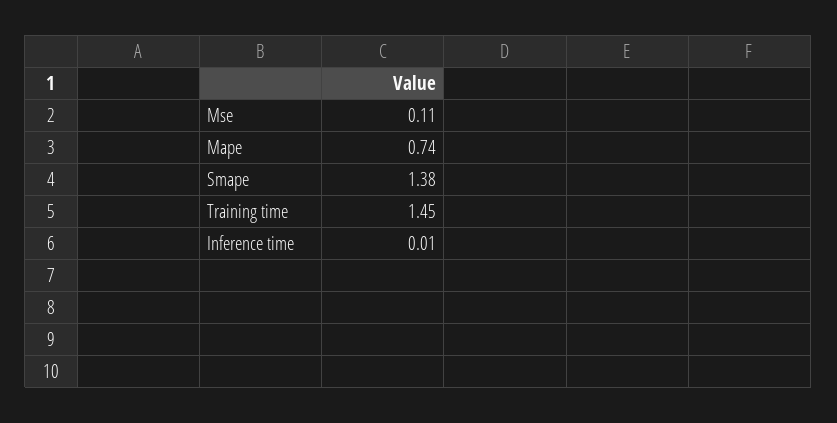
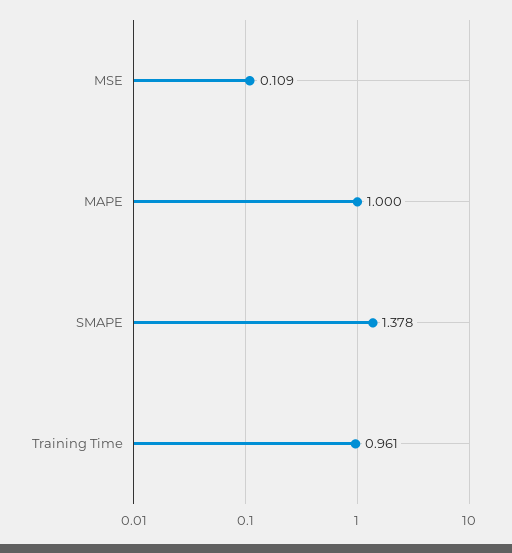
  {
    "Mse": 0.109,
-   "Mape": 0.74,
+   "Mape": 1,
    "Smape": 1.378,
-   "Training time": 1.45,
+   "Training time": 0.961
-   "Inference time": 0.01
  }

